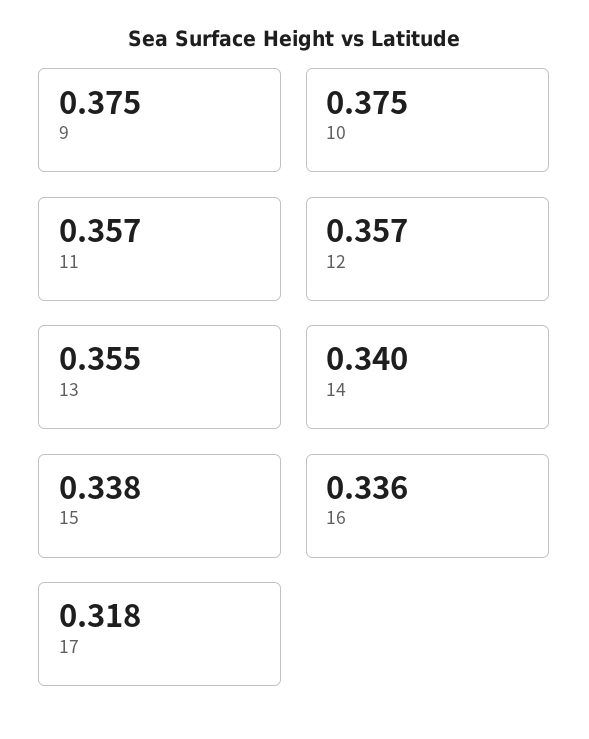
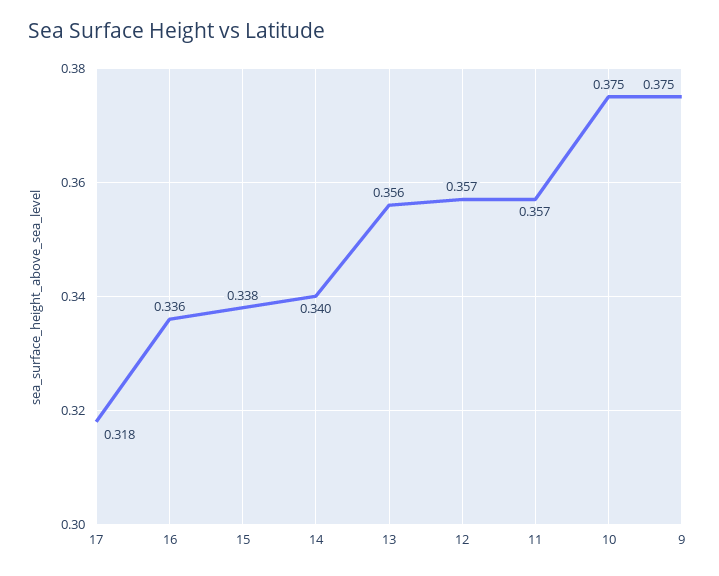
  {
    "9": 0.375,
    "10": 0.375,
    "11": 0.357,
    "12": 0.357,
-   "13": 0.355,
+   "13": 0.356,
    "14": 0.34,
    "15": 0.338,
    "16": 0.336,
    "17": 0.318
  }

